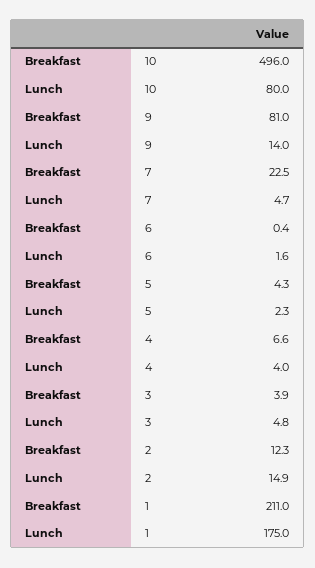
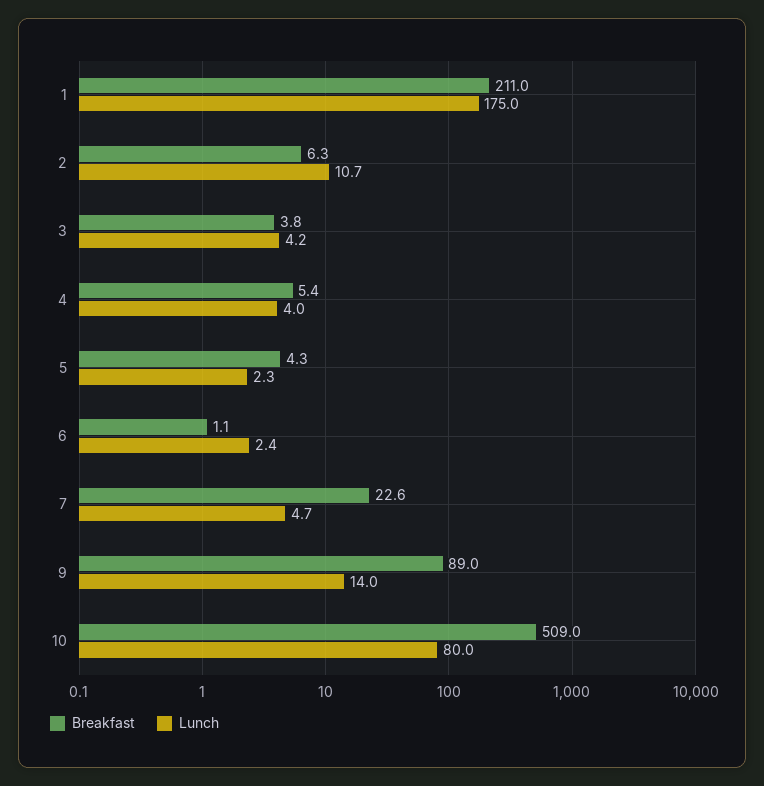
  {
    "Breakfast": {
-     "10": 496,
+     "10": 509,
-     "9": 81,
+     "9": 89,
-     "7": 22.5,
+     "7": 22.6,
-     "6": 0.4,
+     "6": 1.1,
      "5": 4.3,
-     "4": 6.6,
+     "4": 5.4,
-     "3": 3.9,
+     "3": 3.8,
-     "2": 12.3,
+     "2": 6.3,
      "1": 211
    },
    "Lunch": {
      "10": 80,
      "9": 14,
      "7": 4.7,
-     "6": 1.6,
+     "6": 2.4,
      "5": 2.3,
      "4": 4,
-     "3": 4.8,
+     "3": 4.2,
-     "2": 14.9,
+     "2": 10.7,
      "1": 175
    }
  }

